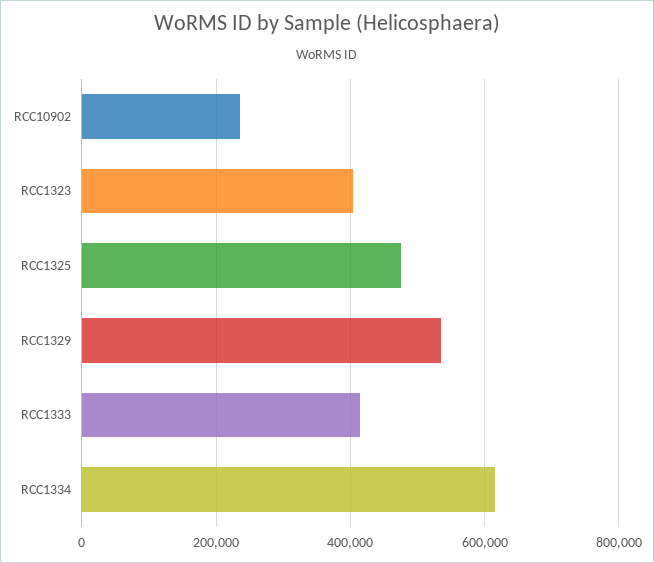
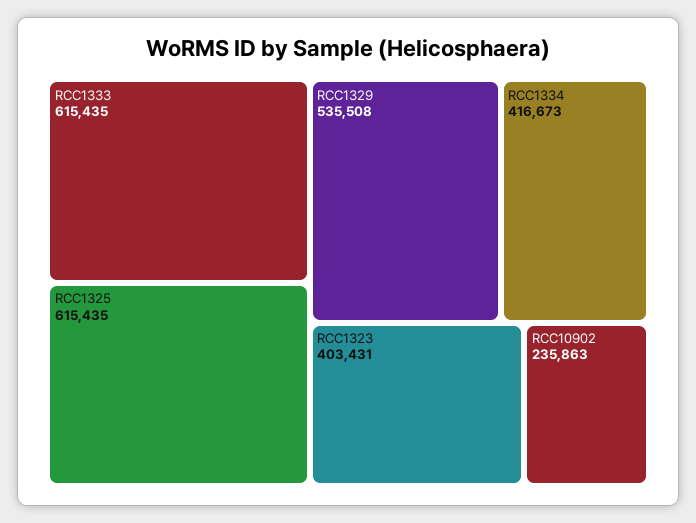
  {
    "RCC10902": 235863,
    "RCC1323": 403431,
-   "RCC1325": 480000,
+   "RCC1325": 615435,
    "RCC1329": 535508,
-   "RCC1333": 420000,
+   "RCC1333": 615435,
-   "RCC1334": 620000
+   "RCC1334": 416673
  }

